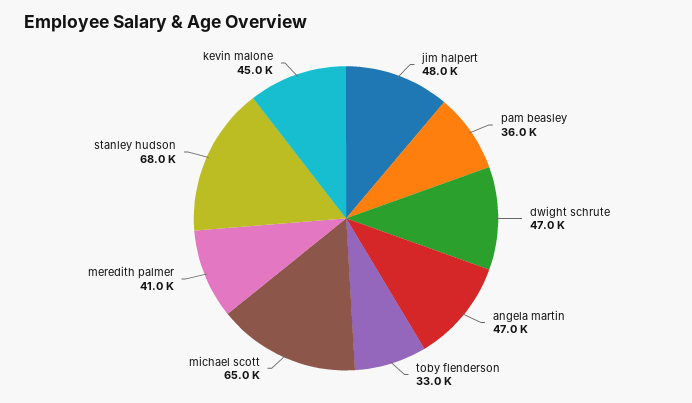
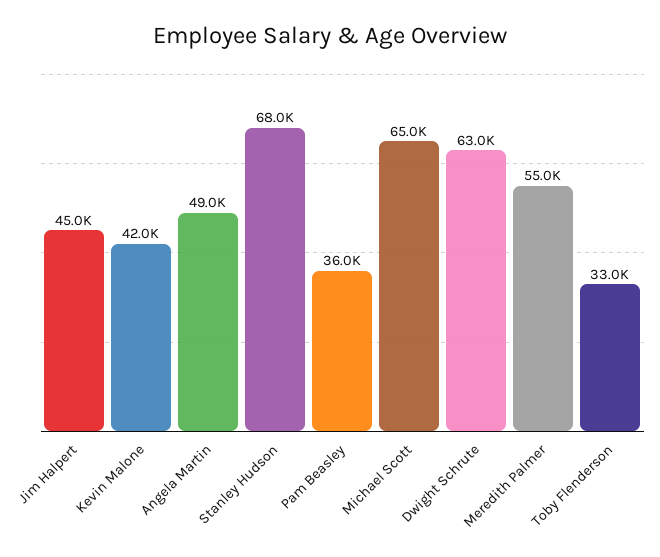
  {
-   "jim halpert": 48000,
+   "jim halpert": 45000,
    "pam beasley": 36000,
-   "dwight schrute": 47000,
+   "dwight schrute": 63000,
-   "angela martin": 47000,
+   "angela martin": 49000,
    "toby flenderson": 33000,
    "michael scott": 65000,
-   "meredith palmer": 41000,
+   "meredith palmer": 55000,
    "stanley hudson": 68000,
-   "kevin malone": 45000
+   "kevin malone": 42000
  }

